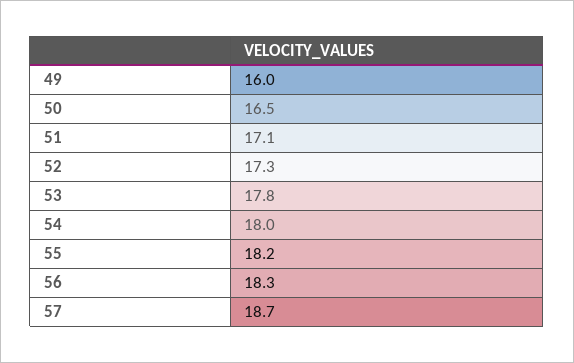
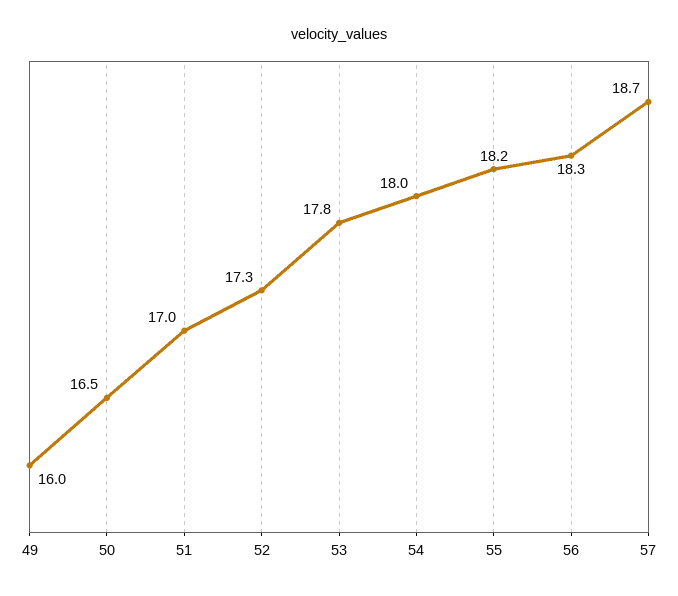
  {
    "49": 16,
    "50": 16.5,
-   "51": 17.1,
+   "51": 17,
    "52": 17.3,
    "53": 17.8,
    "54": 18,
    "55": 18.2,
    "56": 18.3,
    "57": 18.7
  }

